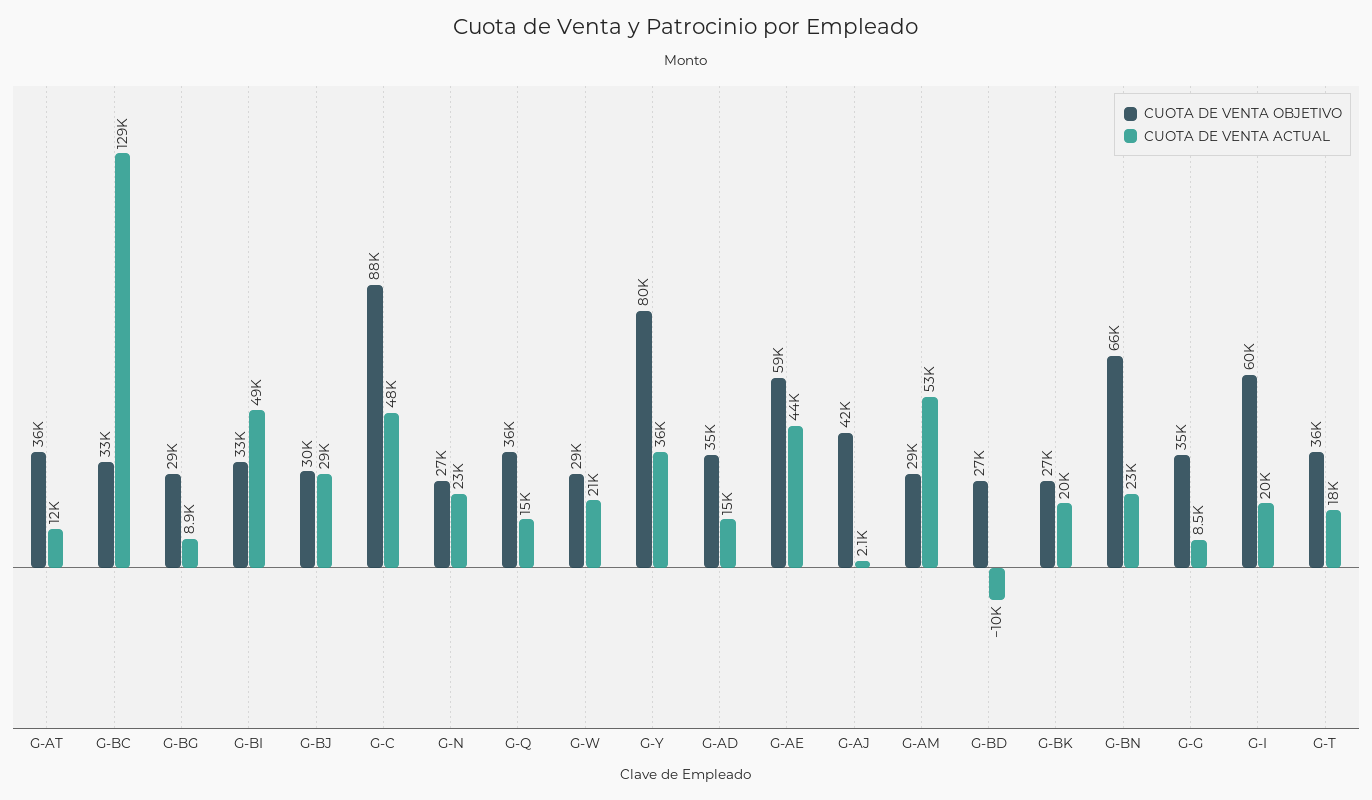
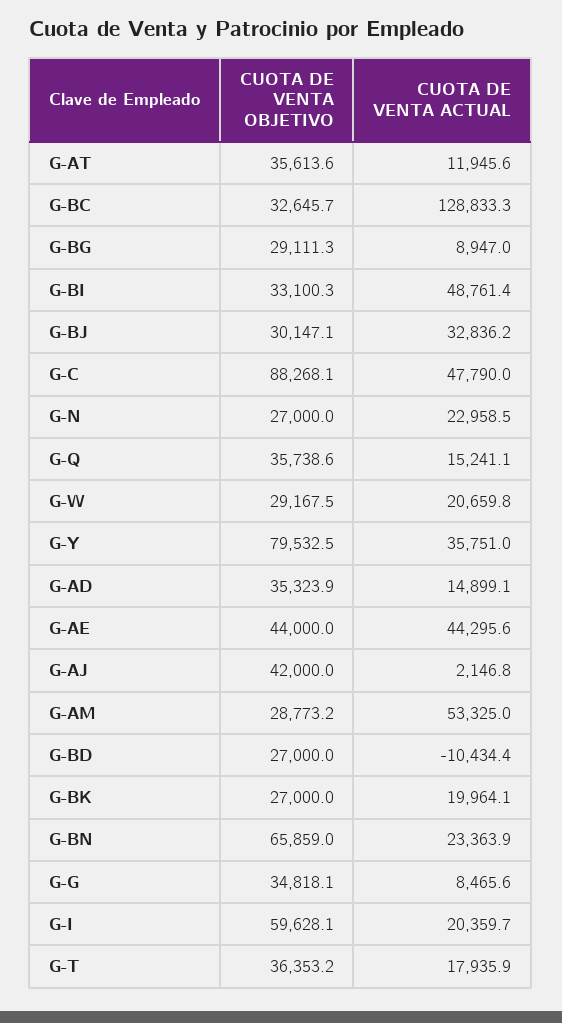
  {
    "CUOTA DE VENTA OBJETIVO": {
      "G-AT": 35613.6,
      "G-BC": 32645.7,
      "G-BG": 29111.3,
      "G-BI": 33100.3,
      "G-BJ": 30147.1,
      "G-C": 88268.1,
      "G-N": 27000,
      "G-Q": 35738.6,
      "G-W": 29167.5,
      "G-Y": 79532.5,
      "G-AD": 35323.9,
-     "G-AE": 59000,
+     "G-AE": 44000,
      "G-AJ": 42000,
      "G-AM": 28773.2,
      "G-BD": 27000,
      "G-BK": 27000,
      "G-BN": 65859,
      "G-G": 34818.1,
      "G-I": 59628.1,
      "G-T": 36353.2
    },
    "CUOTA DE VENTA ACTUAL": {
      "G-AT": 11945.6,
      "G-BC": 128833.3,
      "G-BG": 8947,
      "G-BI": 48761.4,
-     "G-BJ": 29000,
+     "G-BJ": 32836.2,
      "G-C": 47790,
      "G-N": 22958.5,
      "G-Q": 15241.1,
      "G-W": 20659.8,
      "G-Y": 35751,
      "G-AD": 14899.1,
      "G-AE": 44295.6,
      "G-AJ": 2146.8,
      "G-AM": 53325,
      "G-BD": -10434.4,
      "G-BK": 19964.1,
      "G-BN": 23363.9,
      "G-G": 8465.6,
      "G-I": 20359.7,
      "G-T": 17935.9
    }
  }

